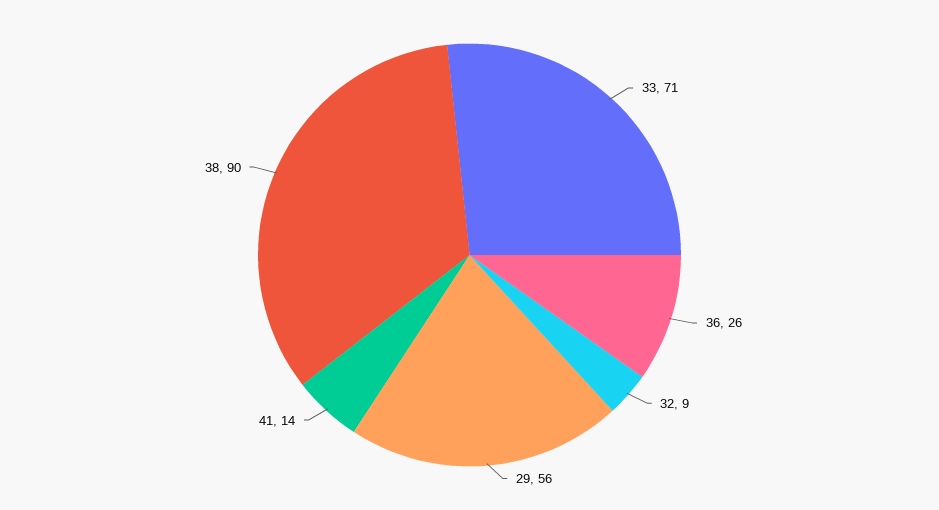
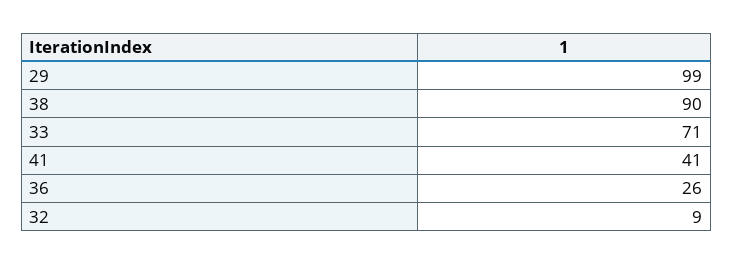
  {
    "33": 71,
    "36": 26,
    "32": 9,
-   "29": 56,
+   "29": 99,
-   "41": 14,
+   "41": 41,
    "38": 90
  }

